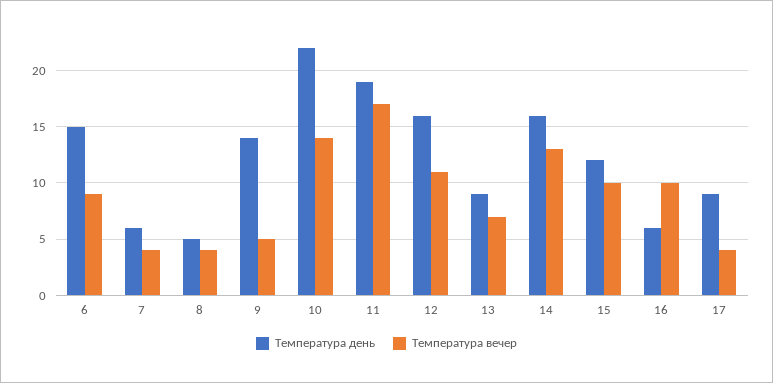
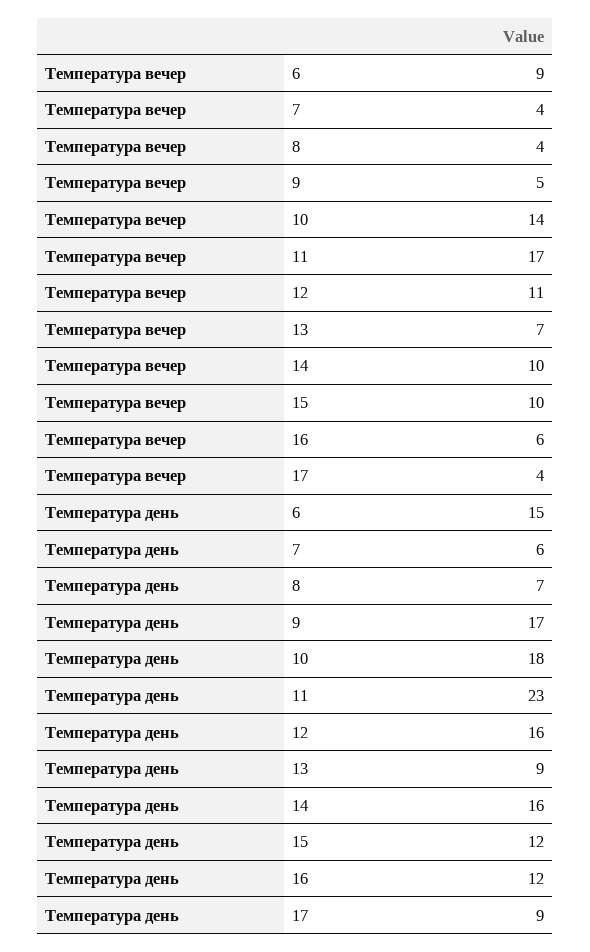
  {
    "Температура день": {
      "6": 15,
      "7": 6,
-     "8": 5,
+     "8": 7,
-     "9": 14,
+     "9": 17,
-     "10": 22,
+     "10": 18,
-     "11": 19,
+     "11": 23,
      "12": 16,
      "13": 9,
      "14": 16,
      "15": 12,
-     "16": 6,
+     "16": 12,
      "17": 9
    },
    "Температура вечер": {
      "6": 9,
      "7": 4,
      "8": 4,
      "9": 5,
      "10": 14,
      "11": 17,
      "12": 11,
      "13": 7,
-     "14": 13,
+     "14": 10,
      "15": 10,
-     "16": 10,
+     "16": 6,
      "17": 4
    }
  }

